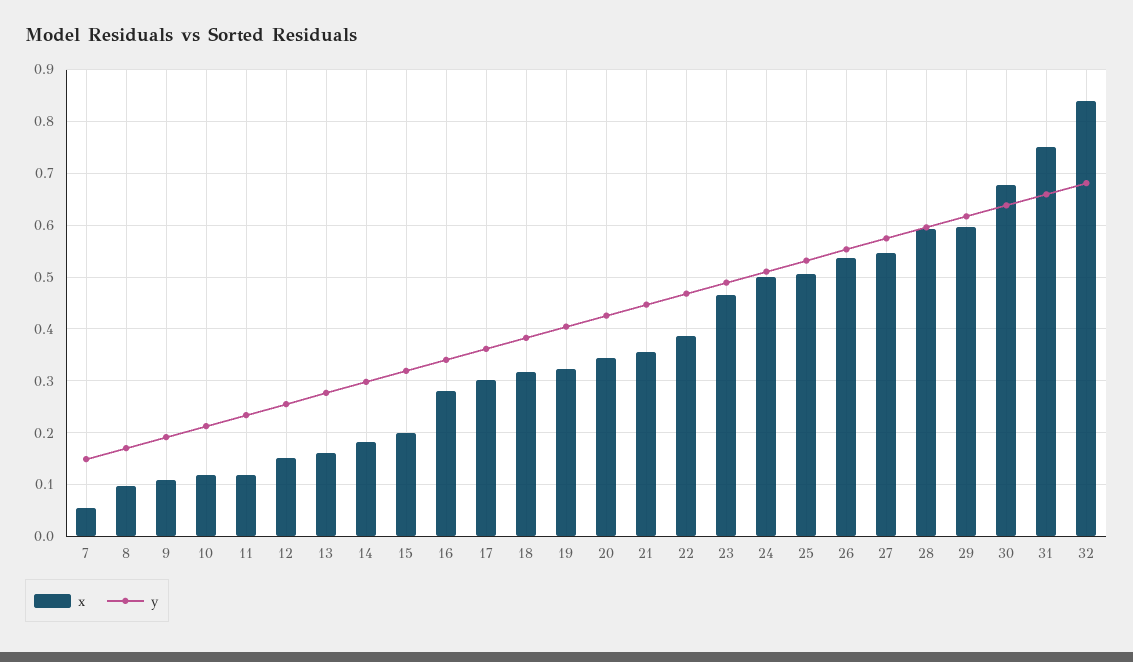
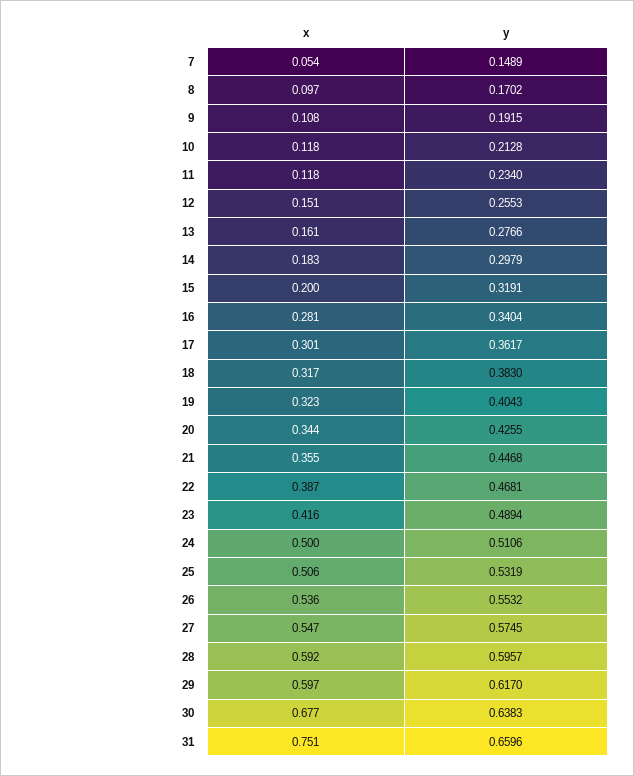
  {
    "x": {
      "7": 0.054,
      "8": 0.097,
      "9": 0.108,
      "10": 0.118,
      "11": 0.118,
      "12": 0.151,
      "13": 0.161,
      "14": 0.183,
      "15": 0.2,
      "16": 0.281,
      "17": 0.301,
      "18": 0.317,
      "19": 0.323,
      "20": 0.344,
      "21": 0.355,
      "22": 0.387,
-     "23": 0.46,
+     "23": 0.416,
      "24": 0.5,
      "25": 0.506,
      "26": 0.536,
      "27": 0.547,
      "28": 0.592,
      "29": 0.597,
      "30": 0.677,
-     "31": 0.751,
+     "31": 0.751
-     "32": 0.84
    },
    "y": {
      "7": 0.1489,
      "8": 0.1702,
      "9": 0.1915,
      "10": 0.2128,
      "11": 0.234,
      "12": 0.2553,
      "13": 0.2766,
      "14": 0.2979,
      "15": 0.3191,
      "16": 0.3404,
      "17": 0.3617,
      "18": 0.383,
      "19": 0.4043,
      "20": 0.4255,
      "21": 0.4468,
      "22": 0.4681,
      "23": 0.4894,
      "24": 0.5106,
      "25": 0.5319,
      "26": 0.5532,
      "27": 0.5745,
      "28": 0.5957,
      "29": 0.617,
      "30": 0.6383,
-     "31": 0.6596,
+     "31": 0.6596
-     "32": 0.68
    }
  }

